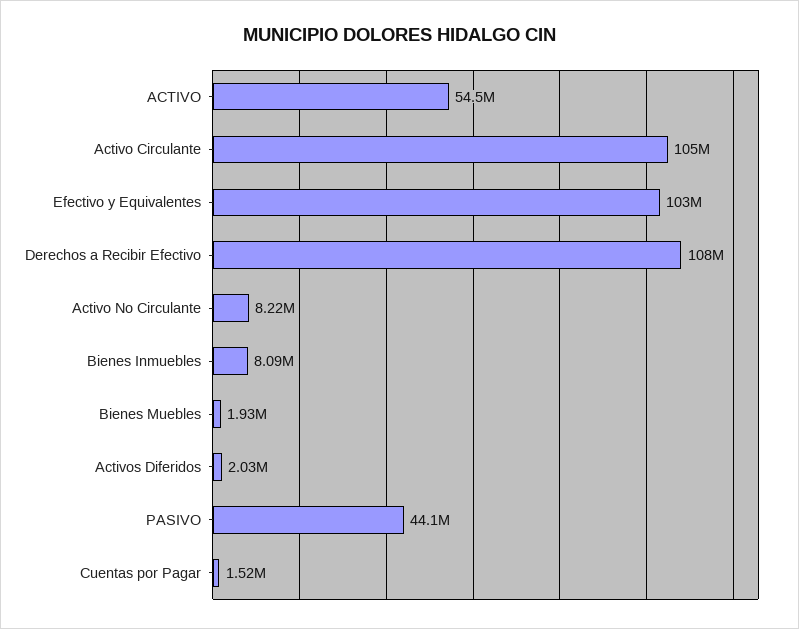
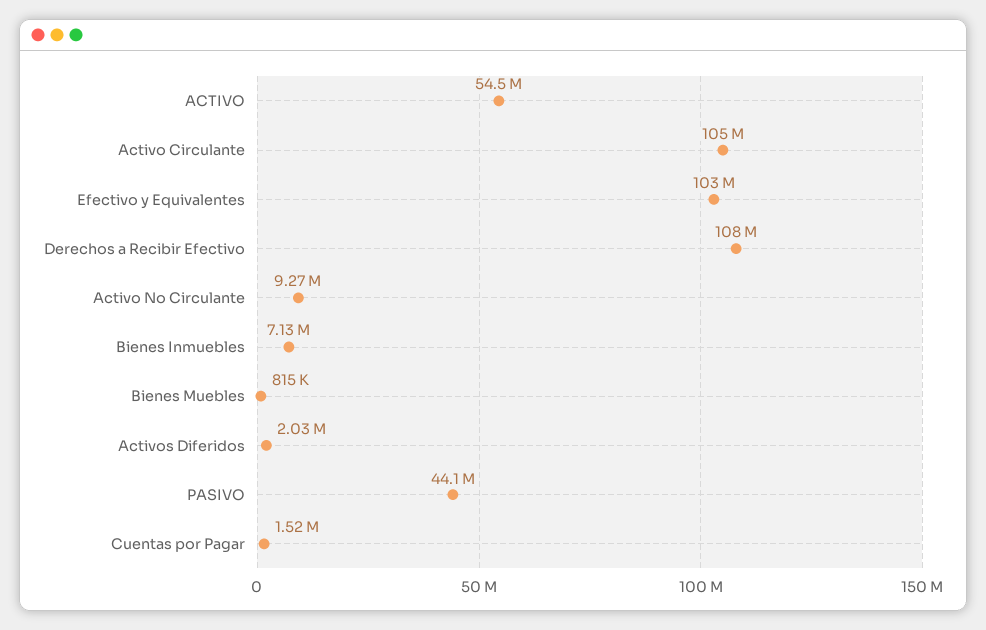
  {
    "ACTIVO": 54500000,
    "Activo Circulante": 105000000,
    "Efectivo y Equivalentes": 103000000,
    "Derechos a Recibir Efectivo": 108000000,
-   "Activo No Circulante": 8220000,
+   "Activo No Circulante": 9270000,
-   "Bienes Inmuebles": 8090000,
+   "Bienes Inmuebles": 7130000,
-   "Bienes Muebles": 1930000,
+   "Bienes Muebles": 815000,
    "Activos Diferidos": 2030000,
    "PASIVO": 44100000,
    "Cuentas por Pagar": 1520000
  }

